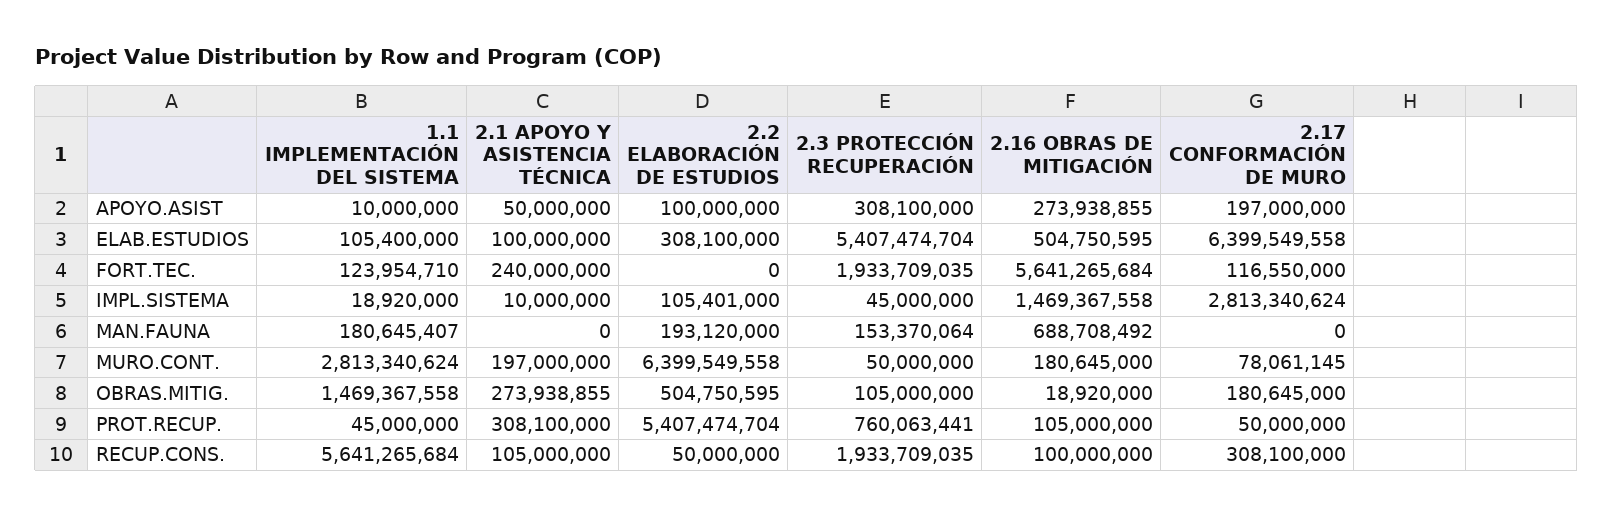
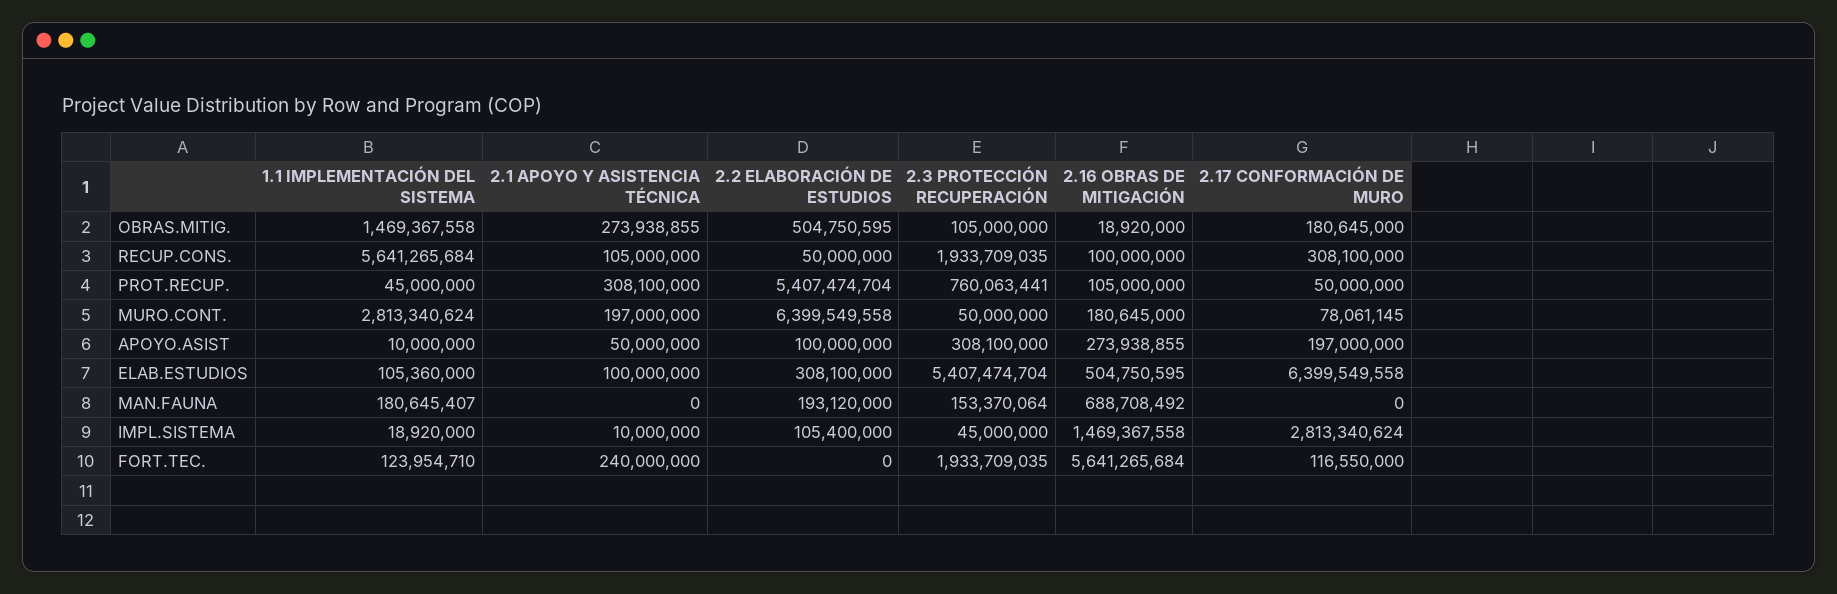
  {
    "1.1 IMPLEMENTACIÓN DEL SISTEMA": {
      "APOYO.ASIST": 10000000,
-     "ELAB.ESTUDIOS": 105400000,
+     "ELAB.ESTUDIOS": 105360000,
      "FORT.TEC.": 123954710,
      "IMPL.SISTEMA": 18920000,
      "MAN.FAUNA": 180645407,
      "MURO.CONT.": 2813340624,
      "OBRAS.MITIG.": 1469367558,
      "PROT.RECUP.": 45000000,
      "RECUP.CONS.": 5641265684
    },
    "2.1 APOYO Y ASISTENCIA TÉCNICA": {
      "APOYO.ASIST": 50000000,
      "ELAB.ESTUDIOS": 100000000,
      "FORT.TEC.": 240000000,
      "IMPL.SISTEMA": 10000000,
      "MAN.FAUNA": 0,
      "MURO.CONT.": 197000000,
      "OBRAS.MITIG.": 273938855,
      "PROT.RECUP.": 308100000,
      "RECUP.CONS.": 105000000
    },
    "2.2 ELABORACIÓN DE ESTUDIOS": {
      "APOYO.ASIST": 100000000,
      "ELAB.ESTUDIOS": 308100000,
      "FORT.TEC.": 0,
-     "IMPL.SISTEMA": 105401000,
+     "IMPL.SISTEMA": 105400000,
      "MAN.FAUNA": 193120000,
      "MURO.CONT.": 6399549558,
      "OBRAS.MITIG.": 504750595,
      "PROT.RECUP.": 5407474704,
      "RECUP.CONS.": 50000000
    },
    "2.3 PROTECCIÓN RECUPERACIÓN": {
      "APOYO.ASIST": 308100000,
      "ELAB.ESTUDIOS": 5407474704,
      "FORT.TEC.": 1933709035,
      "IMPL.SISTEMA": 45000000,
      "MAN.FAUNA": 153370064,
      "MURO.CONT.": 50000000,
      "OBRAS.MITIG.": 105000000,
      "PROT.RECUP.": 760063441,
      "RECUP.CONS.": 1933709035
    },
    "2.16 OBRAS DE MITIGACIÓN": {
      "APOYO.ASIST": 273938855,
      "ELAB.ESTUDIOS": 504750595,
      "FORT.TEC.": 5641265684,
      "IMPL.SISTEMA": 1469367558,
      "MAN.FAUNA": 688708492,
      "MURO.CONT.": 180645000,
      "OBRAS.MITIG.": 18920000,
      "PROT.RECUP.": 105000000,
      "RECUP.CONS.": 100000000
    },
    "2.17 CONFORMACIÓN DE MURO": {
      "APOYO.ASIST": 197000000,
      "ELAB.ESTUDIOS": 6399549558,
      "FORT.TEC.": 116550000,
      "IMPL.SISTEMA": 2813340624,
      "MAN.FAUNA": 0,
      "MURO.CONT.": 78061145,
      "OBRAS.MITIG.": 180645000,
      "PROT.RECUP.": 50000000,
      "RECUP.CONS.": 308100000
    }
  }

